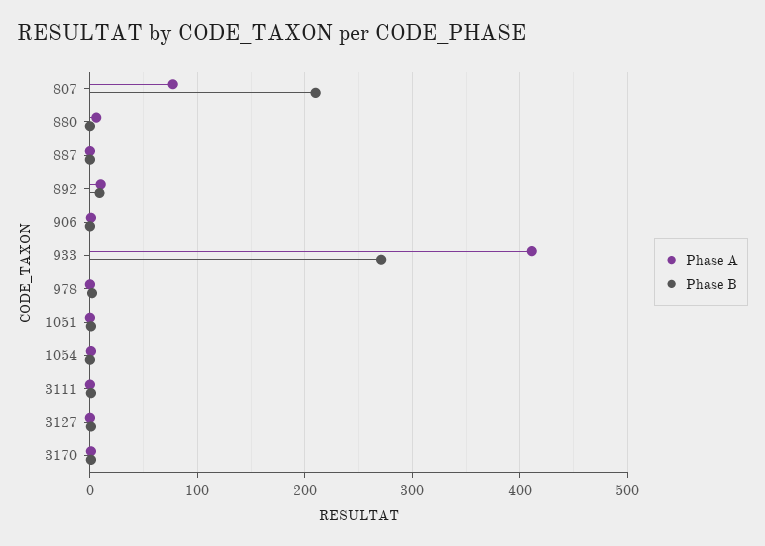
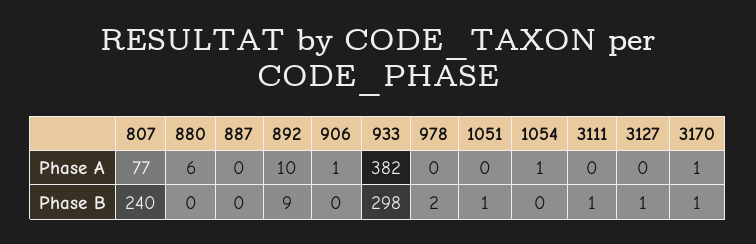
  {
    "Phase A": {
      "807": 77,
      "880": 6,
      "887": 0,
      "892": 10,
      "906": 1,
-     "933": 410,
+     "933": 382,
      "978": 0,
      "1051": 0,
      "1054": 1,
      "3111": 0,
      "3127": 0,
      "3170": 1
    },
    "Phase B": {
-     "807": 210,
+     "807": 240,
      "880": 0,
      "887": 0,
      "892": 9,
      "906": 0,
-     "933": 270,
+     "933": 298,
      "978": 2,
      "1051": 1,
      "1054": 0,
      "3111": 1,
      "3127": 1,
      "3170": 1
    }
  }

